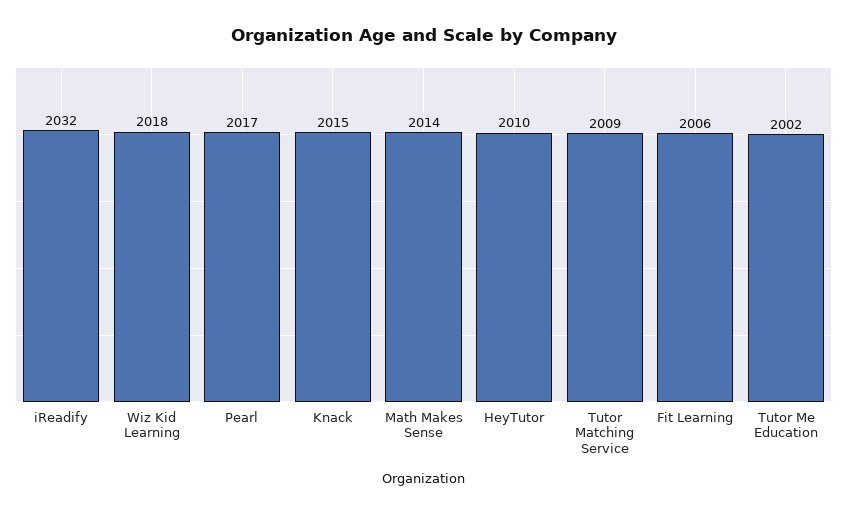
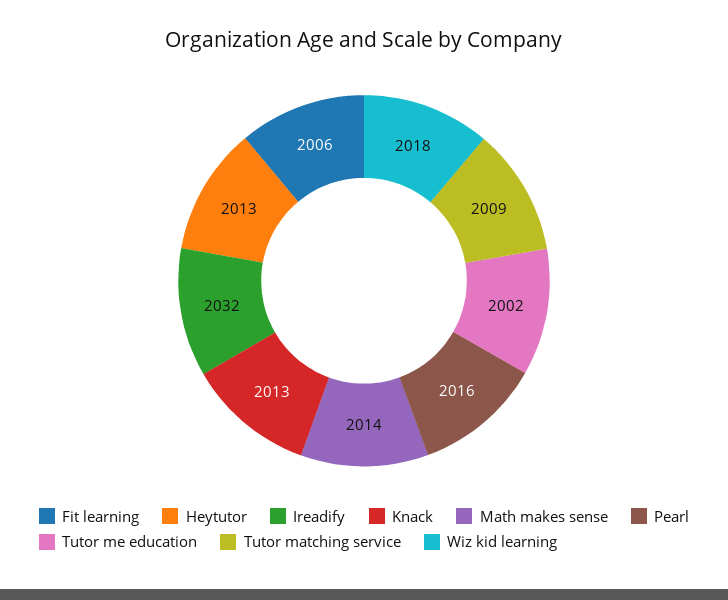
  {
    "iReadify": 2032,
    "Wiz Kid Learning": 2018,
-   "Pearl": 2017,
+   "Pearl": 2016,
-   "Knack": 2015,
+   "Knack": 2013,
    "Math Makes Sense": 2014,
-   "HeyTutor": 2010,
+   "HeyTutor": 2013,
    "Tutor Matching Service": 2009,
    "Fit Learning": 2006,
    "Tutor Me Education": 2002
  }

